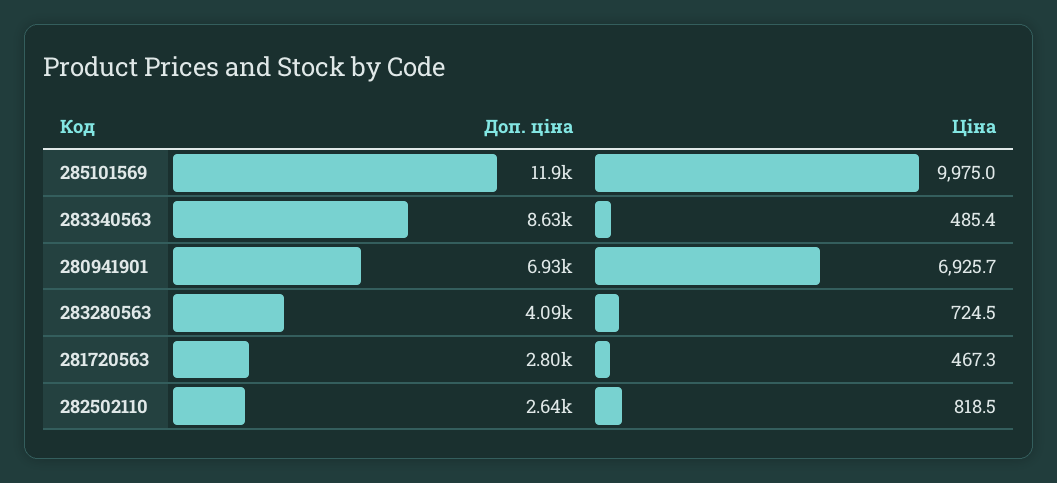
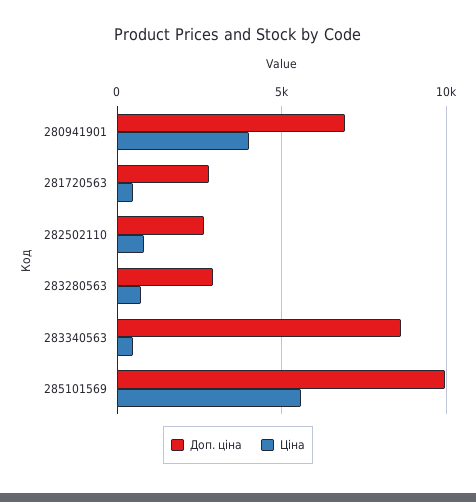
  {
    "Доп. ціна": {
-     "285101569": 11900,
+     "285101569": 10000,
      "283340563": 8630,
      "280941901": 6930,
-     "283280563": 4090,
+     "283280563": 3000,
      "281720563": 2800,
      "282502110": 2640
    },
    "Ціна": {
-     "285101569": 9975,
+     "285101569": 5500,
      "283340563": 485.4,
-     "280941901": 6925.7,
+     "280941901": 4000,
      "283280563": 724.5,
      "281720563": 467.3,
      "282502110": 818.5
    }
  }

